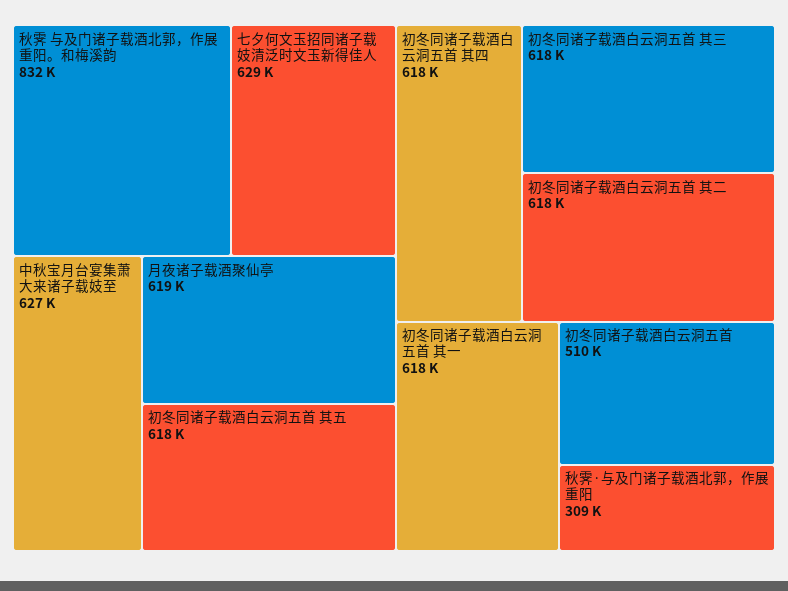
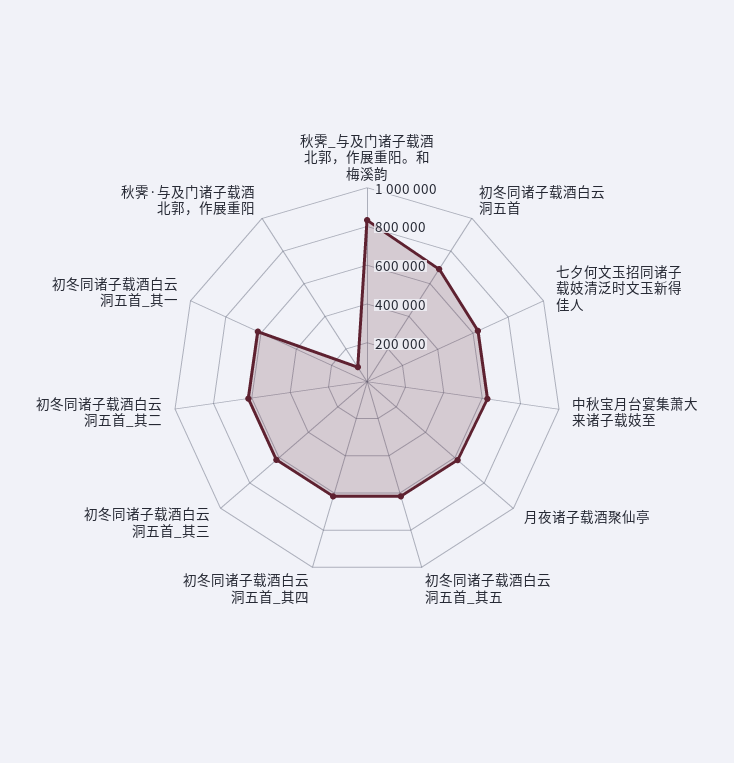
  {
    "秋霁 与及门诸子载酒北郭，作展重阳。和梅溪韵": 832000,
    "七夕何文玉招同诸子载妓清泛时文玉新得佳人": 629000,
    "中秋宝月台宴集萧大来诸子载妓至": 627000,
    "月夜诸子载酒聚仙亭": 619000,
    "初冬同诸子载酒白云洞五首 其五": 618000,
    "初冬同诸子载酒白云洞五首 其四": 618000,
    "初冬同诸子载酒白云洞五首 其三": 618000,
    "初冬同诸子载酒白云洞五首 其二": 618000,
    "初冬同诸子载酒白云洞五首 其一": 618000,
-   "初冬同诸子载酒白云洞五首": 510000,
+   "初冬同诸子载酒白云洞五首": 700000,
-   "秋霁·与及门诸子载酒北郭，作展重阳": 309000
+   "秋霁·与及门诸子载酒北郭，作展重阳": 100000
  }

